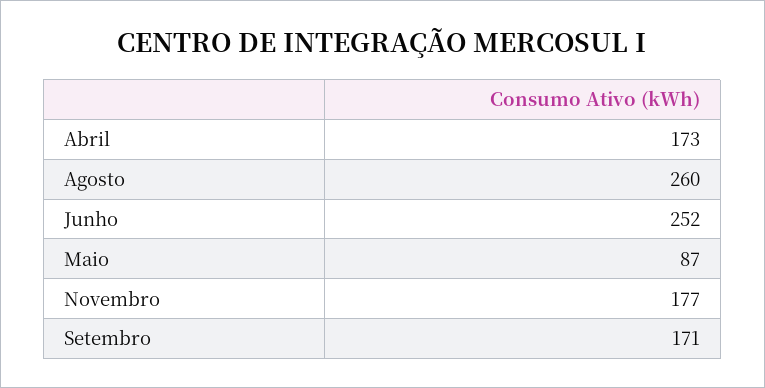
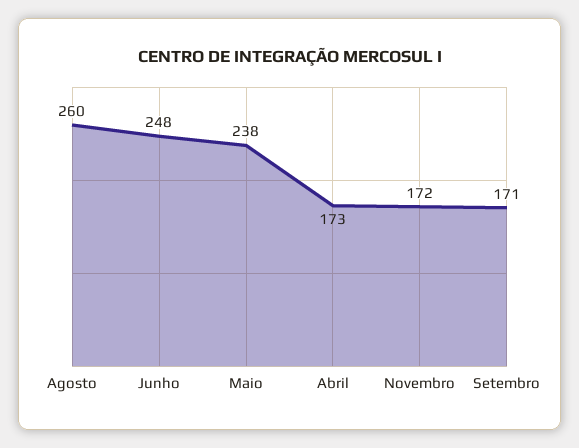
  {
    "Abril": 173,
    "Agosto": 260,
-   "Junho": 252,
+   "Junho": 248,
-   "Maio": 87,
+   "Maio": 238,
-   "Novembro": 177,
+   "Novembro": 172,
    "Setembro": 171
  }

